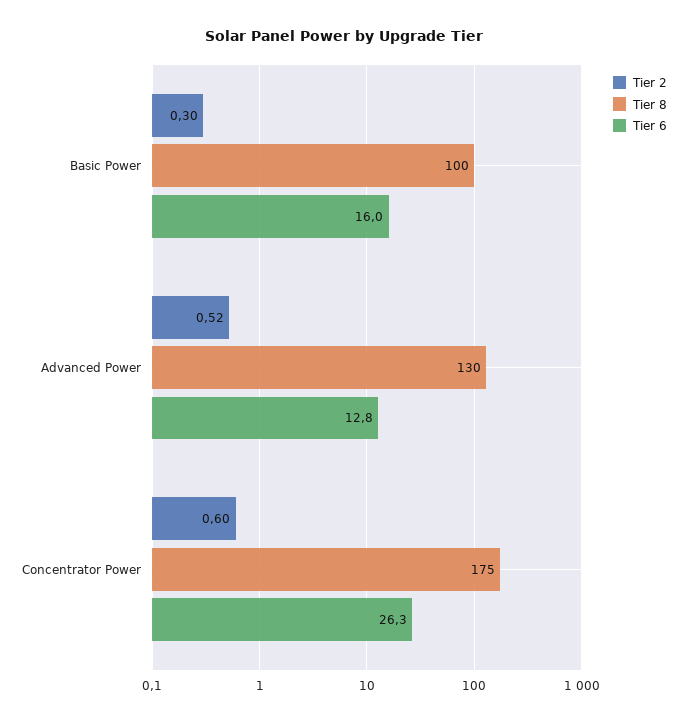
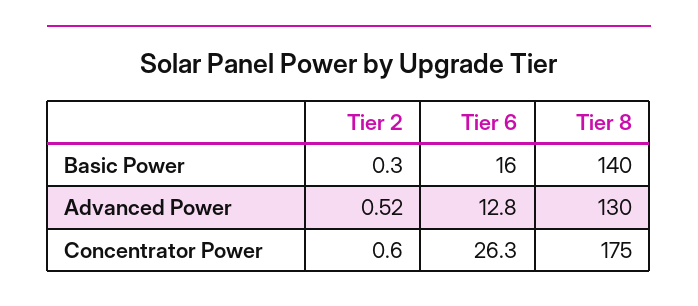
  {
    "Tier 2": {
      "Basic Power": 0.3,
      "Advanced Power": 0.52,
      "Concentrator Power": 0.6
    },
    "Tier 8": {
-     "Basic Power": 100,
+     "Basic Power": 140,
      "Advanced Power": 130,
      "Concentrator Power": 175
    },
    "Tier 6": {
      "Basic Power": 16,
      "Advanced Power": 12.8,
      "Concentrator Power": 26.3
    }
  }

